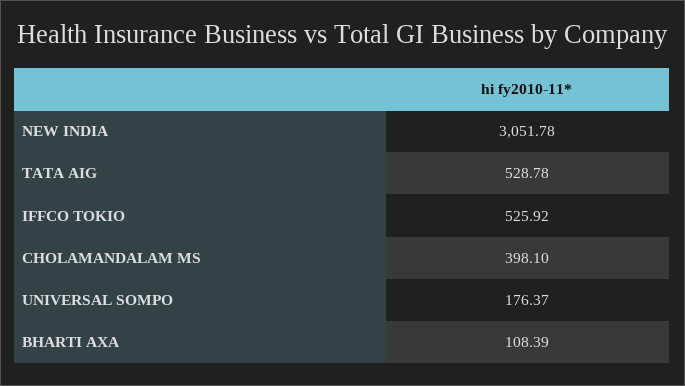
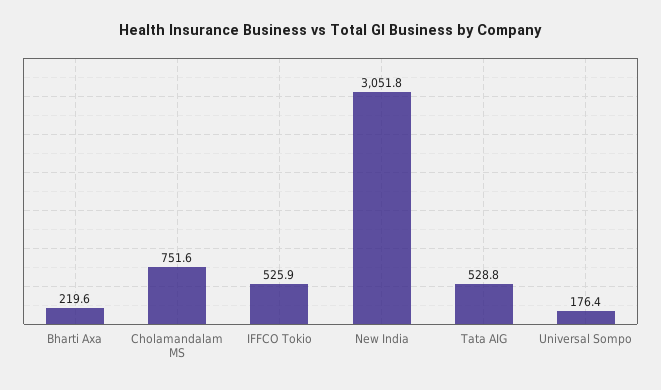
  {
    "NEW INDIA": 3051.78,
    "TATA AIG": 528.78,
    "IFFCO TOKIO": 525.92,
-   "CHOLAMANDALAM MS": 398.1,
+   "CHOLAMANDALAM MS": 751.6,
    "UNIVERSAL SOMPO": 176.37,
-   "BHARTI AXA": 108.39
+   "BHARTI AXA": 219.6
  }

